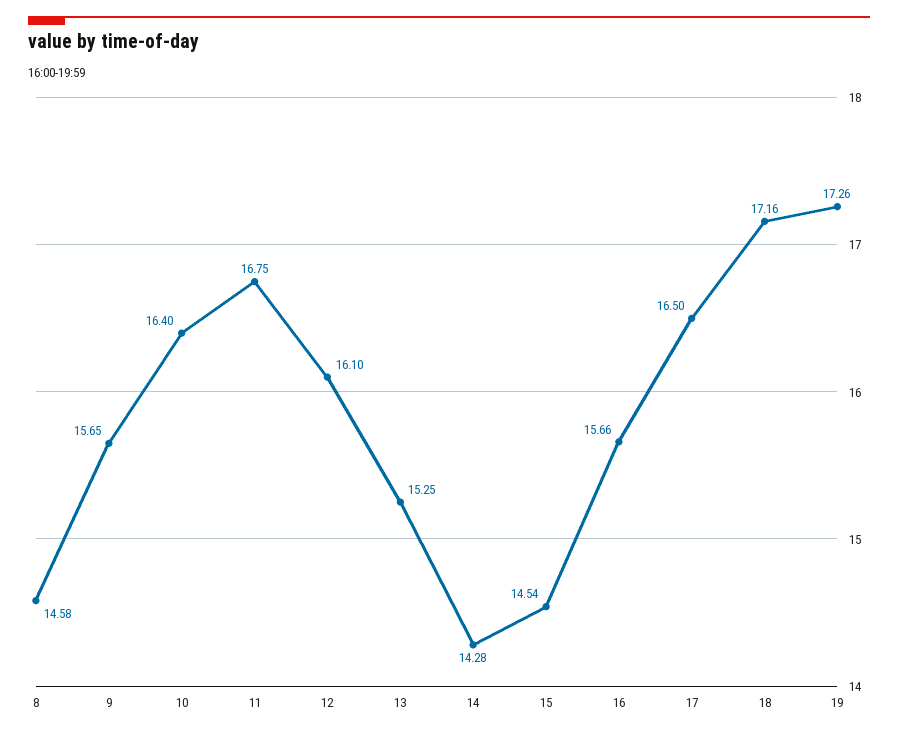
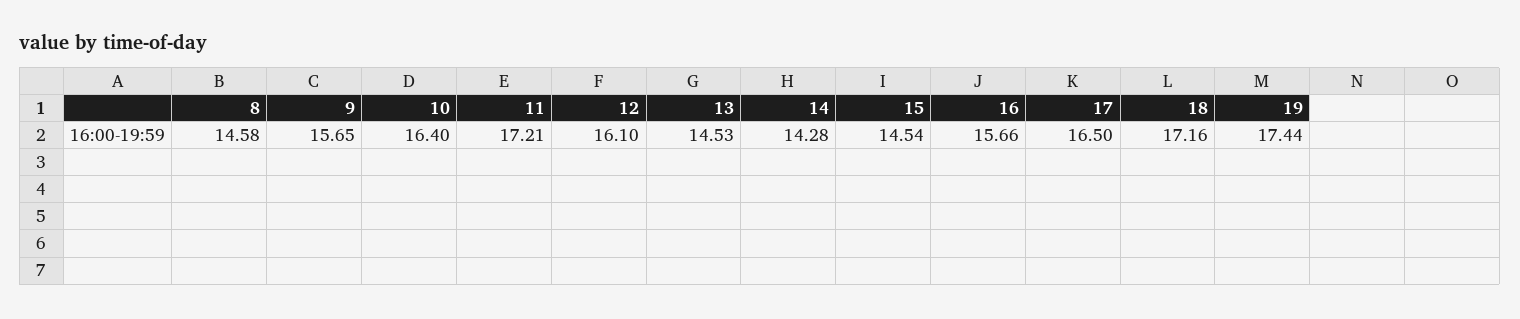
  {
    "8": 14.58,
    "9": 15.65,
    "10": 16.4,
-   "11": 16.75,
+   "11": 17.21,
    "12": 16.1,
-   "13": 15.25,
+   "13": 14.53,
    "14": 14.28,
    "15": 14.54,
    "16": 15.66,
    "17": 16.5,
    "18": 17.16,
-   "19": 17.26
+   "19": 17.44
  }

